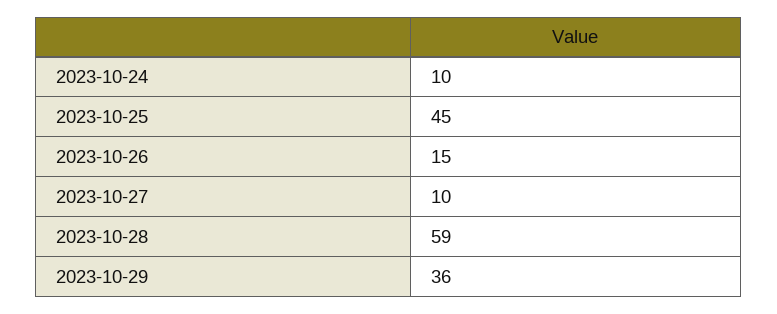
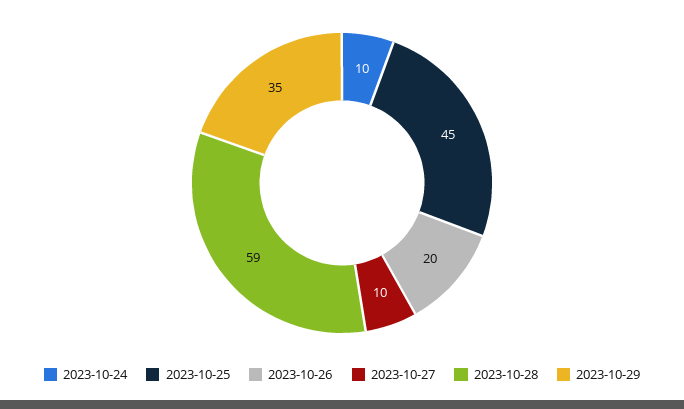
  {
    "2023-10-24": 10,
    "2023-10-25": 45,
-   "2023-10-26": 15,
+   "2023-10-26": 20,
    "2023-10-27": 10,
    "2023-10-28": 59,
-   "2023-10-29": 36
+   "2023-10-29": 35
  }

